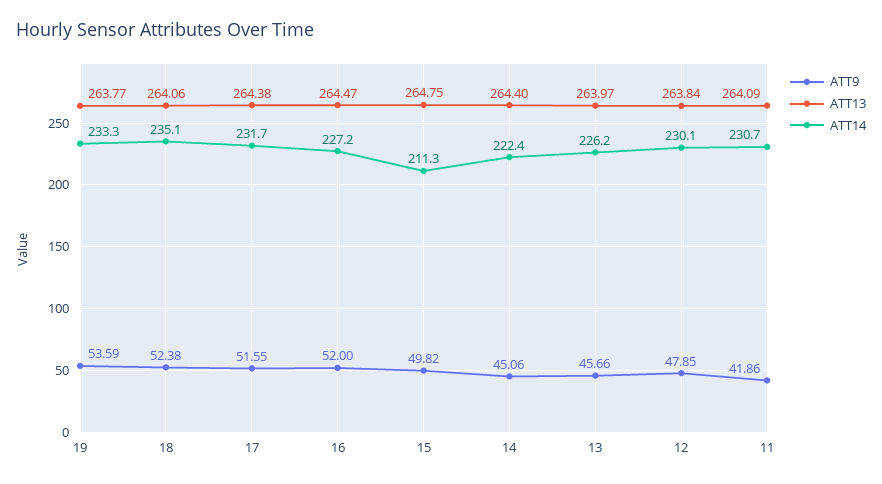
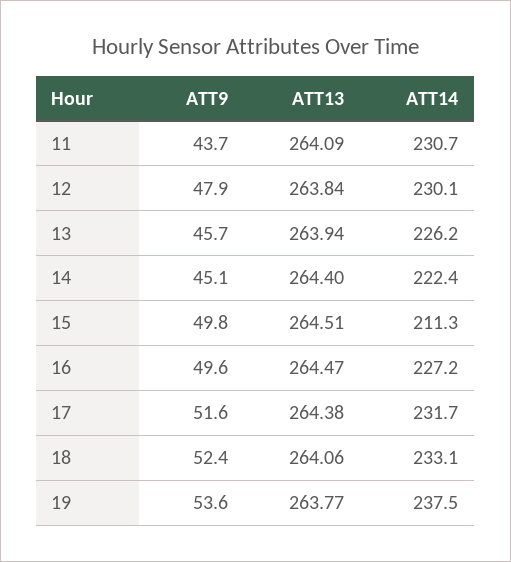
  {
    "ATT9": {
      "19": 53.59,
      "18": 52.38,
      "17": 51.55,
-     "16": 52,
+     "16": 49.6,
      "15": 49.82,
      "14": 45.06,
      "13": 45.66,
      "12": 47.85,
-     "11": 41.86
+     "11": 43.7
    },
    "ATT13": {
      "19": 263.77,
      "18": 264.06,
      "17": 264.38,
      "16": 264.47,
-     "15": 264.75,
+     "15": 264.51,
      "14": 264.4,
-     "13": 263.97,
+     "13": 263.94,
      "12": 263.84,
      "11": 264.09
    },
    "ATT14": {
-     "19": 233.3,
+     "19": 237.5,
-     "18": 235.1,
+     "18": 233.1,
      "17": 231.7,
      "16": 227.2,
      "15": 211.3,
      "14": 222.4,
      "13": 226.2,
      "12": 230.1,
      "11": 230.7
    }
  }

